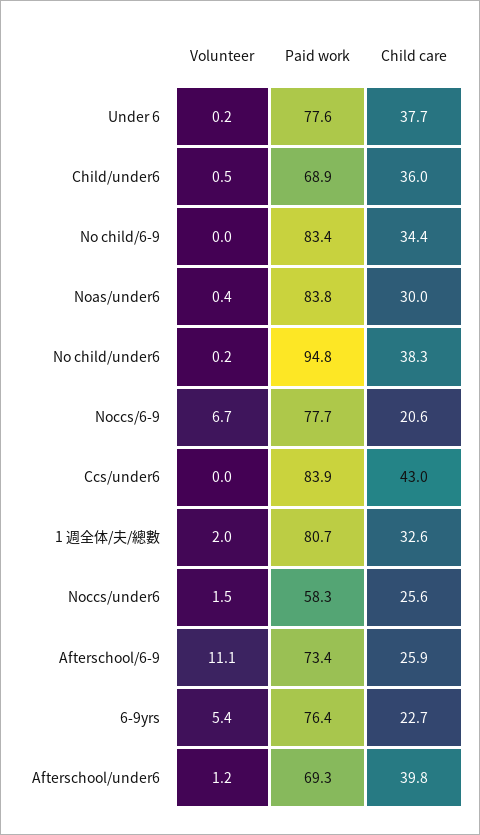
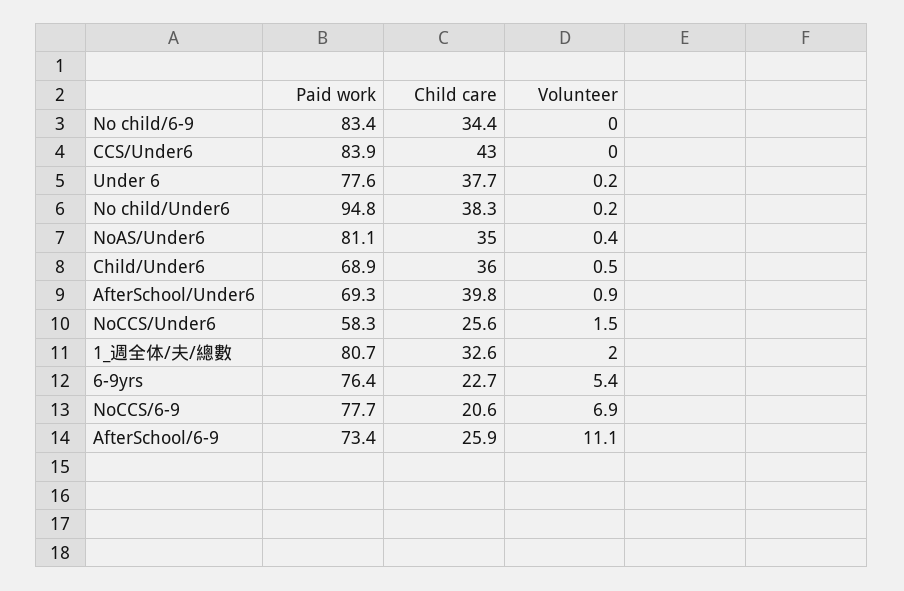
  {
    "Volunteer": {
      "Under 6": 0.2,
      "Child/under6": 0.5,
      "No child/6-9": 0,
      "Noas/under6": 0.4,
      "No child/under6": 0.2,
-     "Noccs/6-9": 6.7,
+     "Noccs/6-9": 6.9,
      "Ccs/under6": 0,
      "1 週全体/夫/總數": 2,
      "Noccs/under6": 1.5,
      "Afterschool/6-9": 11.1,
      "6-9yrs": 5.4,
-     "Afterschool/under6": 1.2
+     "Afterschool/under6": 0.9
    },
    "Paid work": {
      "Under 6": 77.6,
      "Child/under6": 68.9,
      "No child/6-9": 83.4,
-     "Noas/under6": 83.8,
+     "Noas/under6": 81.1,
      "No child/under6": 94.8,
      "Noccs/6-9": 77.7,
      "Ccs/under6": 83.9,
      "1 週全体/夫/總數": 80.7,
      "Noccs/under6": 58.3,
      "Afterschool/6-9": 73.4,
      "6-9yrs": 76.4,
      "Afterschool/under6": 69.3
    },
    "Child care": {
      "Under 6": 37.7,
      "Child/under6": 36,
      "No child/6-9": 34.4,
-     "Noas/under6": 30,
+     "Noas/under6": 35,
      "No child/under6": 38.3,
      "Noccs/6-9": 20.6,
      "Ccs/under6": 43,
      "1 週全体/夫/總數": 32.6,
      "Noccs/under6": 25.6,
      "Afterschool/6-9": 25.9,
      "6-9yrs": 22.7,
      "Afterschool/under6": 39.8
    }
  }

